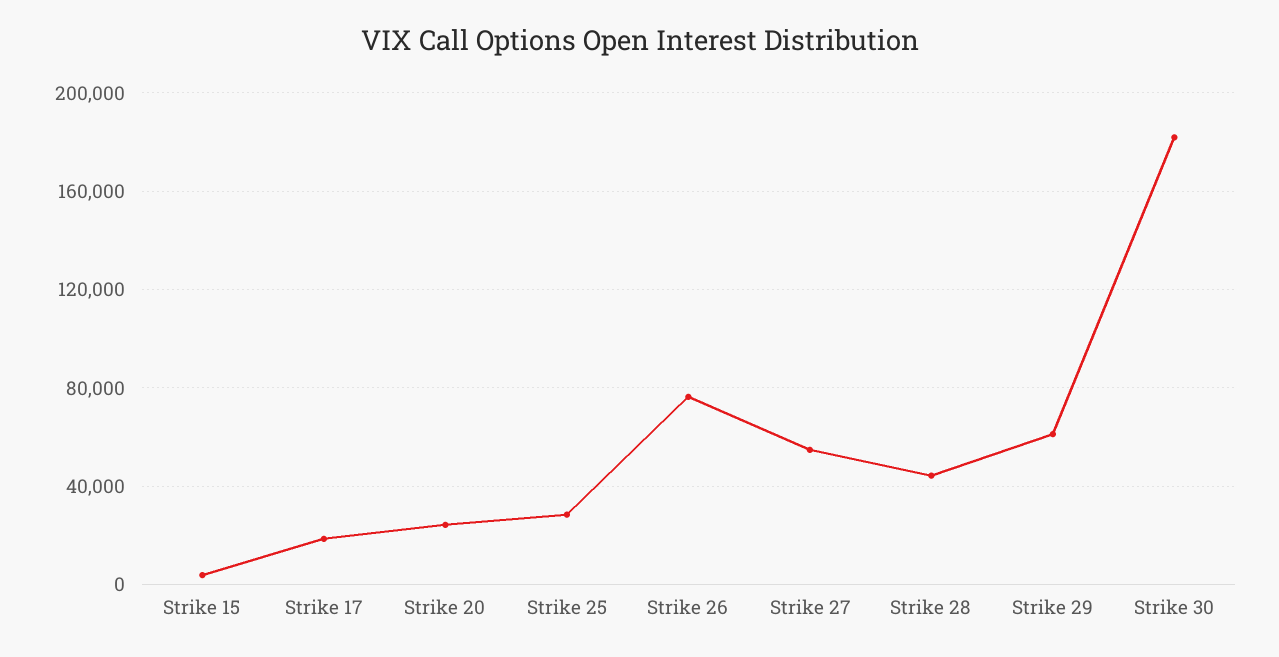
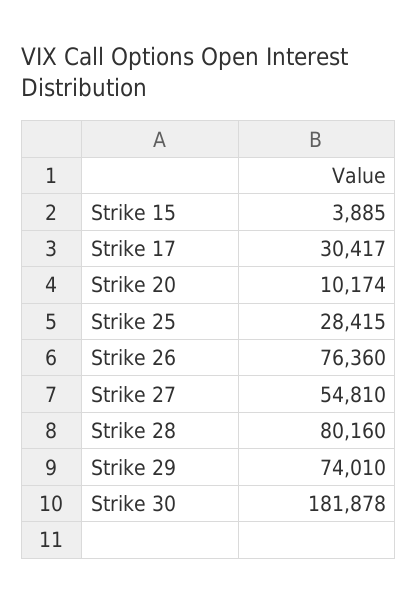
  {
    "Strike 15": 3885,
-   "Strike 17": 20000,
+   "Strike 17": 30417,
-   "Strike 20": 25000,
+   "Strike 20": 10174,
    "Strike 25": 28415,
    "Strike 26": 76360,
    "Strike 27": 54810,
-   "Strike 28": 45000,
+   "Strike 28": 80160,
-   "Strike 29": 60000,
+   "Strike 29": 74010,
    "Strike 30": 181878
  }

